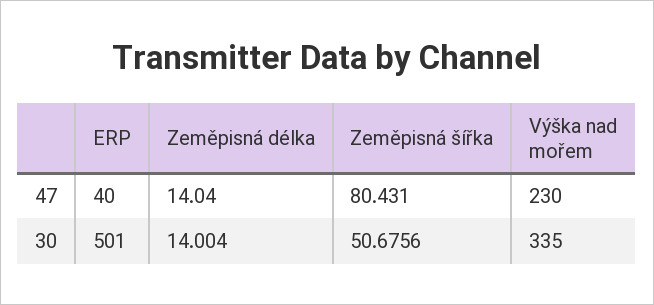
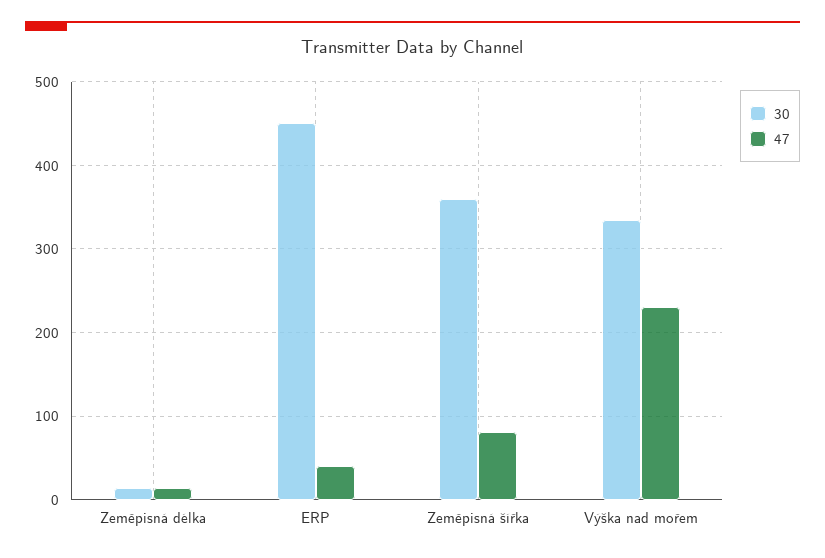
  {
    "47": {
      "ERP": 40,
      "Zeměpisná délka": 14.04,
      "Zeměpisná šířka": 80.431,
      "Výška nad mořem": 230
    },
    "30": {
-     "ERP": 501,
+     "ERP": 450,
      "Zeměpisná délka": 14.004,
-     "Zeměpisná šířka": 50.6756,
+     "Zeměpisná šířka": 360,
      "Výška nad mořem": 335
    }
  }

